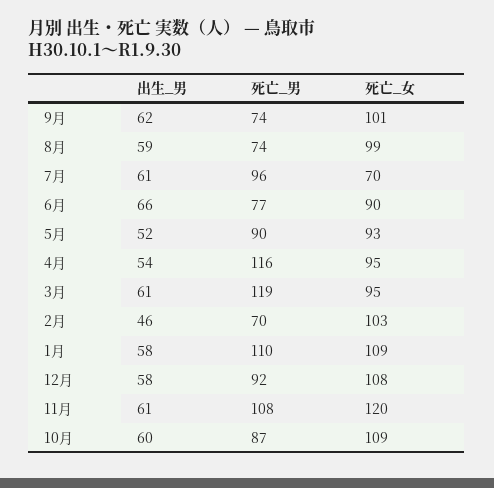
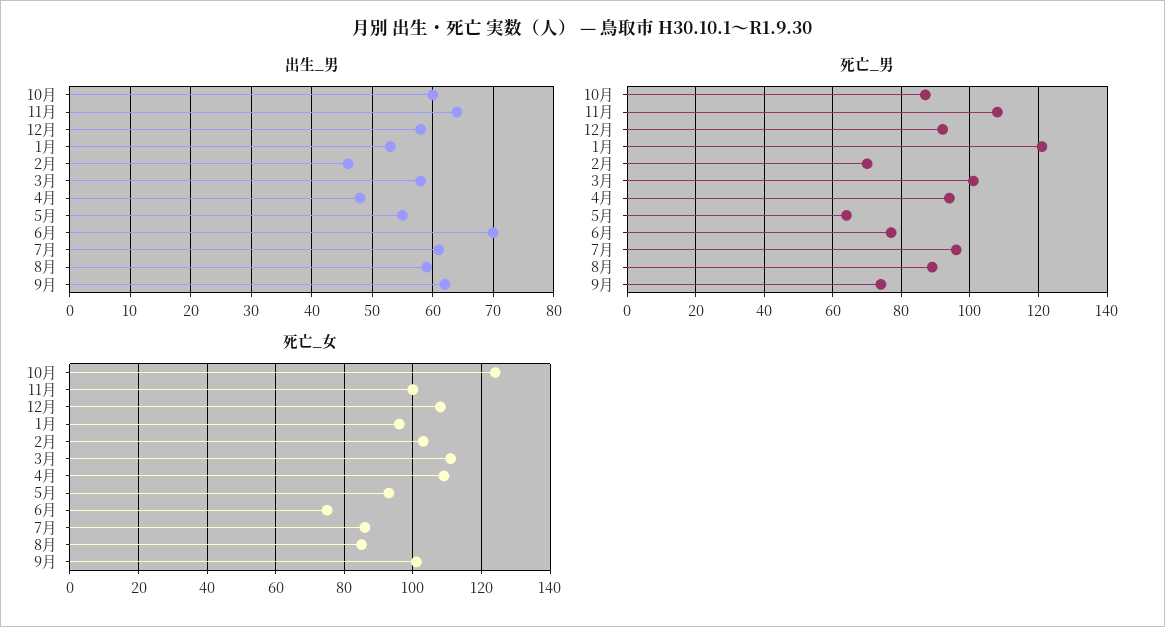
  {
    "出生_男": {
      "9月": 62,
      "8月": 59,
      "7月": 61,
-     "6月": 66,
+     "6月": 70,
-     "5月": 52,
+     "5月": 55,
-     "4月": 54,
+     "4月": 48,
-     "3月": 61,
+     "3月": 58,
      "2月": 46,
-     "1月": 58,
+     "1月": 53,
      "12月": 58,
-     "11月": 61,
+     "11月": 64,
      "10月": 60
    },
    "死亡_男": {
      "9月": 74,
-     "8月": 74,
+     "8月": 90,
      "7月": 96,
      "6月": 77,
-     "5月": 90,
+     "5月": 65,
-     "4月": 116,
+     "4月": 95,
-     "3月": 119,
+     "3月": 100,
      "2月": 70,
-     "1月": 110,
+     "1月": 120,
      "12月": 92,
      "11月": 108,
      "10月": 87
    },
    "死亡_女": {
      "9月": 101,
-     "8月": 99,
+     "8月": 85,
-     "7月": 70,
+     "7月": 85,
-     "6月": 90,
+     "6月": 75,
      "5月": 93,
-     "4月": 95,
+     "4月": 110,
-     "3月": 95,
+     "3月": 110,
      "2月": 103,
-     "1月": 109,
+     "1月": 95,
      "12月": 108,
-     "11月": 120,
+     "11月": 100,
-     "10月": 109
+     "10月": 125
    }
  }

